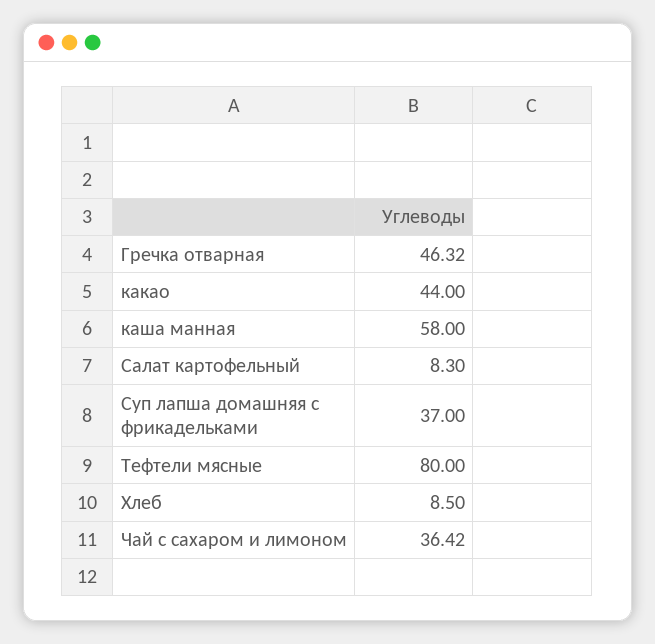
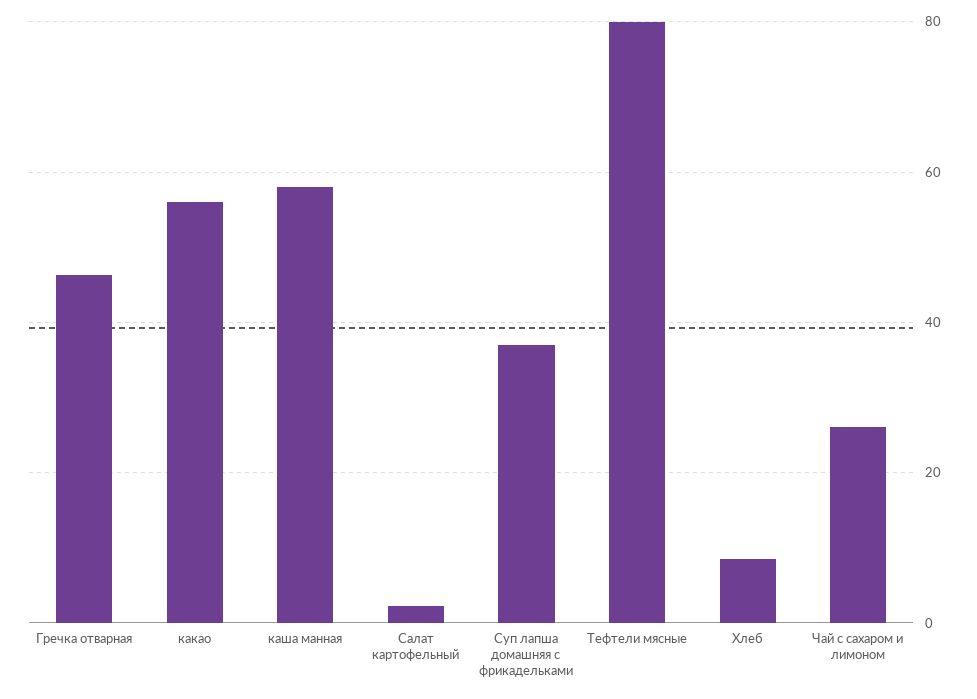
  {
    "Гречка отварная": 46.32,
-   "какао": 44,
+   "какао": 56,
    "каша манная": 58,
-   "Салат картофельный": 8.3,
+   "Салат картофельный": 2,
    "Суп лапша домашняя с фрикадельками": 37,
    "Тефтели мясные": 80,
    "Хлеб": 8.5,
-   "Чай с сахаром и лимоном": 36.42
+   "Чай с сахаром и лимоном": 26
  }

